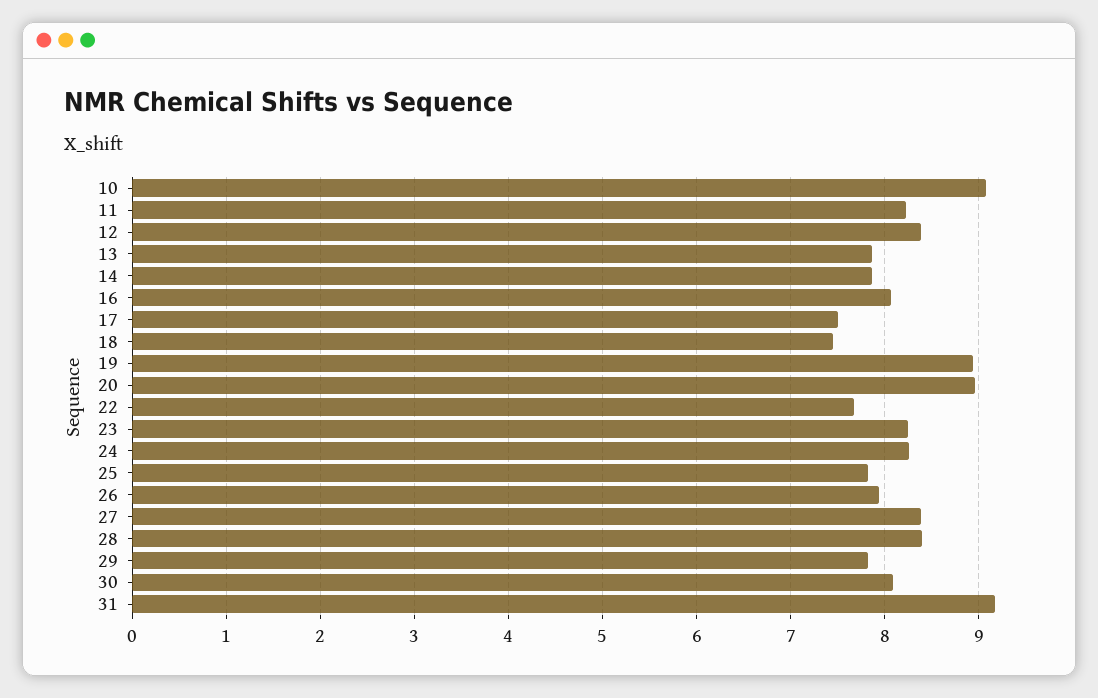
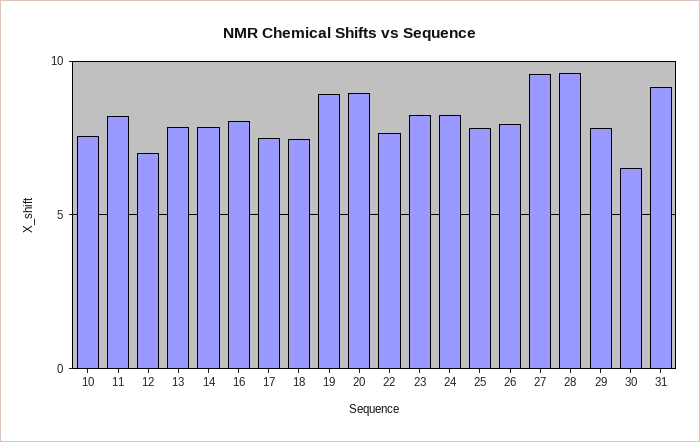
  {
-   "10": 9.1,
+   "10": 7.5,
    "11": 8.2,
-   "12": 8.4,
+   "12": 7,
    "13": 7.9,
    "14": 7.9,
    "16": 8.1,
    "17": 7.5,
    "18": 7.5,
    "19": 8.9,
    "20": 9,
    "22": 7.7,
    "23": 8.3,
    "24": 8.3,
    "25": 7.8,
    "26": 7.9,
-   "27": 8.4,
+   "27": 9.5,
-   "28": 8.4,
+   "28": 9.5,
    "29": 7.8,
-   "30": 8.1,
+   "30": 6.5,
    "31": 9.2
  }

